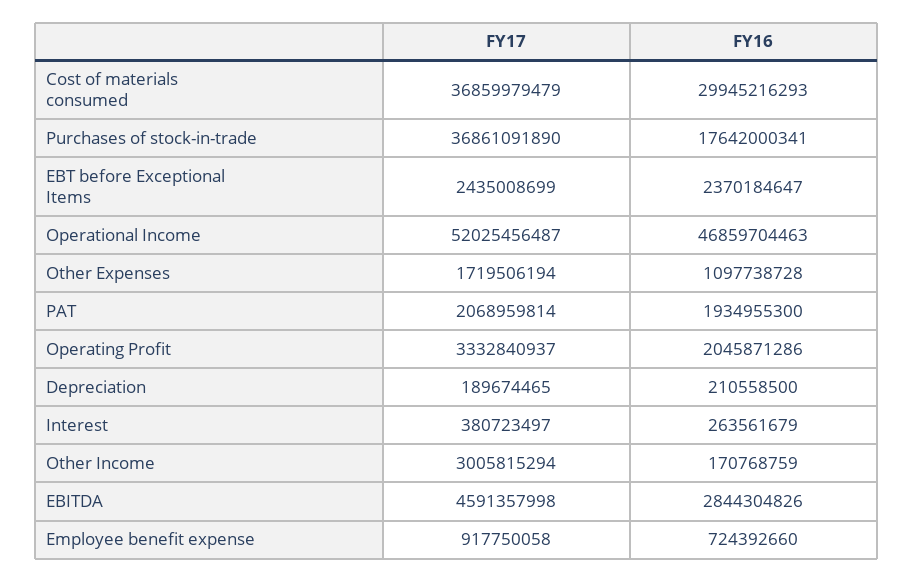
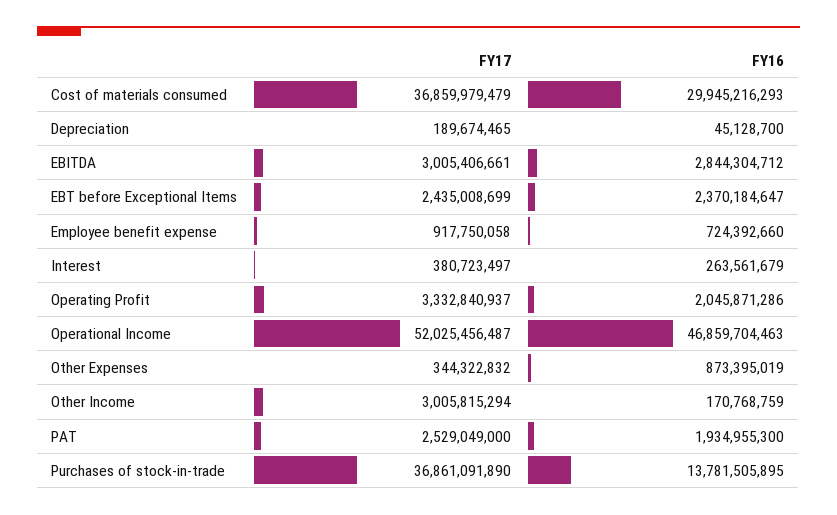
  {
    "FY17": {
      "Cost of materials consumed": 36859979479,
      "Purchases of stock-in-trade": 36861091890,
      "EBT before Exceptional Items": 2435008699,
      "Operational Income": 52025456487,
-     "Other Expenses": 1719506194,
+     "Other Expenses": 344322832,
-     "PAT": 2068959814,
+     "PAT": 2529049000,
      "Operating Profit": 3332840937,
      "Depreciation": 189674465,
      "Interest": 380723497,
      "Other Income": 3005815294,
-     "EBITDA": 4591357998,
+     "EBITDA": 3005406661,
      "Employee benefit expense": 917750058
    },
    "FY16": {
      "Cost of materials consumed": 29945216293,
-     "Purchases of stock-in-trade": 17642000341,
+     "Purchases of stock-in-trade": 13781505895,
      "EBT before Exceptional Items": 2370184647,
      "Operational Income": 46859704463,
-     "Other Expenses": 1097738728,
+     "Other Expenses": 873395019,
      "PAT": 1934955300,
      "Operating Profit": 2045871286,
-     "Depreciation": 210558500,
+     "Depreciation": 45128700,
      "Interest": 263561679,
      "Other Income": 170768759,
-     "EBITDA": 2844304826,
+     "EBITDA": 2844304712,
      "Employee benefit expense": 724392660
    }
  }

